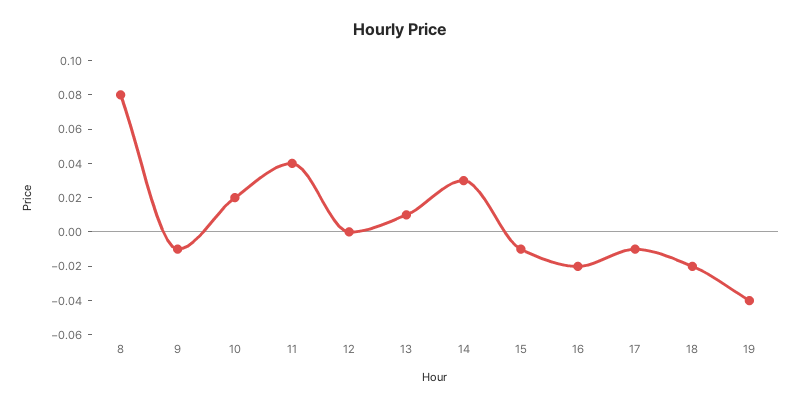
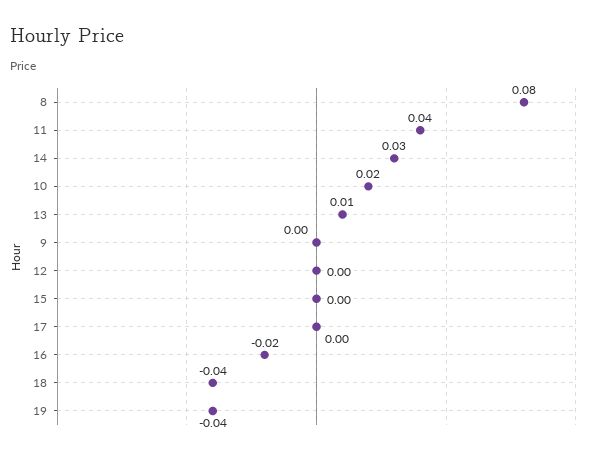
  {
    "8": 0.08,
-   "9": -0.01,
+   "9": 0,
    "10": 0.02,
    "11": 0.04,
    "12": 0,
    "13": 0.01,
    "14": 0.03,
-   "15": -0.01,
+   "15": 0,
    "16": -0.02,
-   "17": -0.01,
+   "17": 0,
-   "18": -0.02,
+   "18": -0.04,
    "19": -0.04
  }

